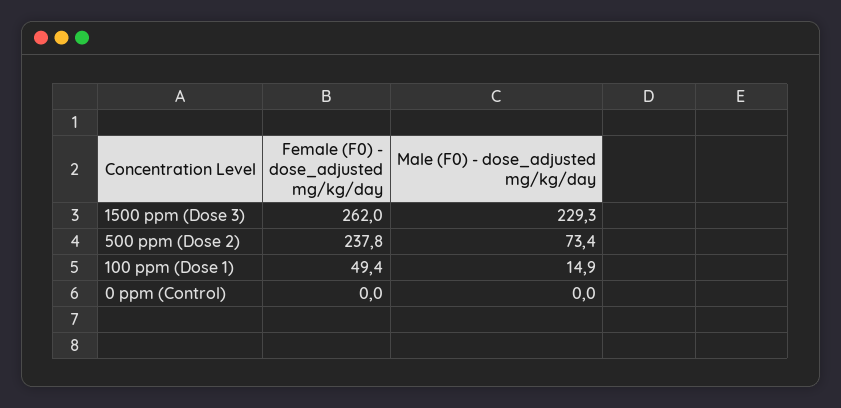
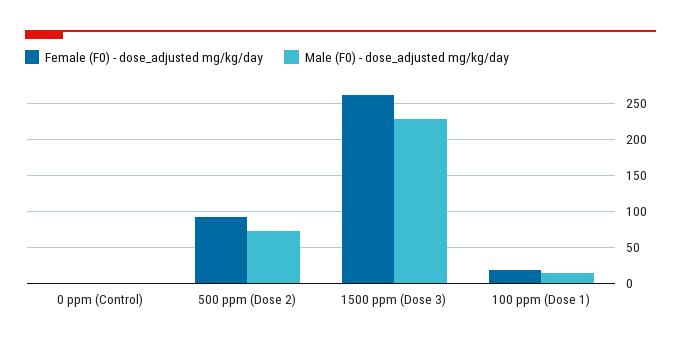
  {
    "Female (F0) - dose_adjusted mg/kg/day": {
      "1500 ppm (Dose 3)": 262,
-     "500 ppm (Dose 2)": 237.8,
+     "500 ppm (Dose 2)": 90,
-     "100 ppm (Dose 1)": 49.4,
+     "100 ppm (Dose 1)": 20,
      "0 ppm (Control)": 0
    },
    "Male (F0) - dose_adjusted mg/kg/day": {
      "1500 ppm (Dose 3)": 229.3,
      "500 ppm (Dose 2)": 73.4,
      "100 ppm (Dose 1)": 14.9,
      "0 ppm (Control)": 0
    }
  }

